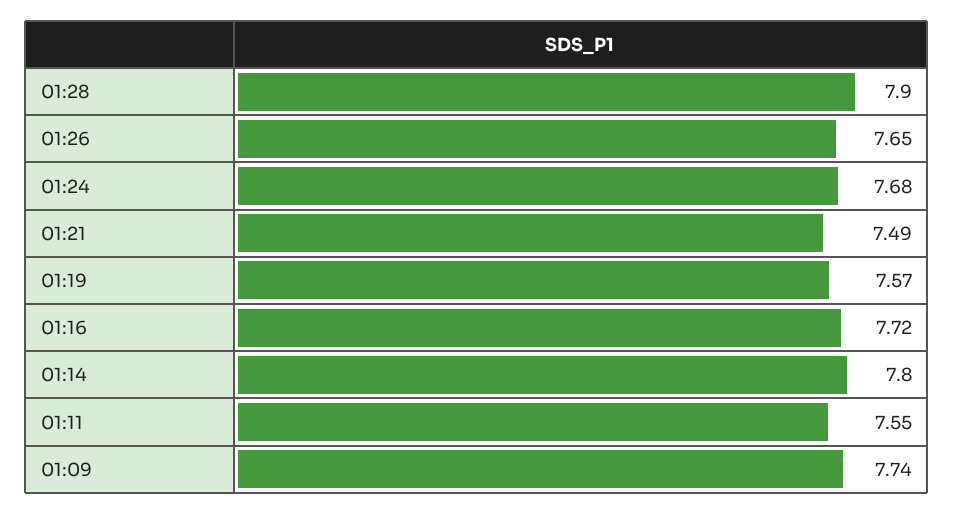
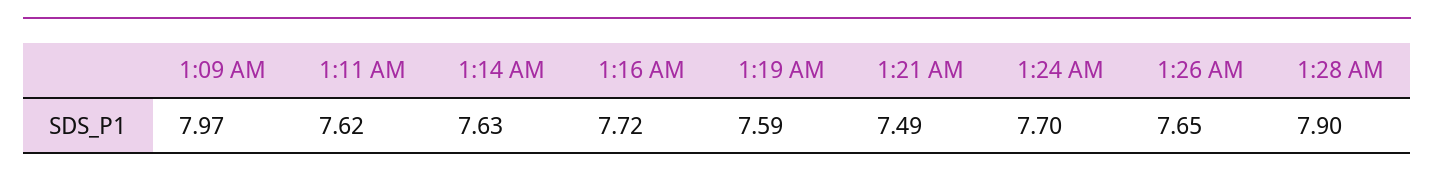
  {
    "01:28": 7.9,
    "01:26": 7.65,
-   "01:24": 7.68,
+   "01:24": 7.7,
    "01:21": 7.49,
-   "01:19": 7.57,
+   "01:19": 7.59,
    "01:16": 7.72,
-   "01:14": 7.8,
+   "01:14": 7.63,
-   "01:11": 7.55,
+   "01:11": 7.62,
-   "01:09": 7.74
+   "01:09": 7.97
  }

